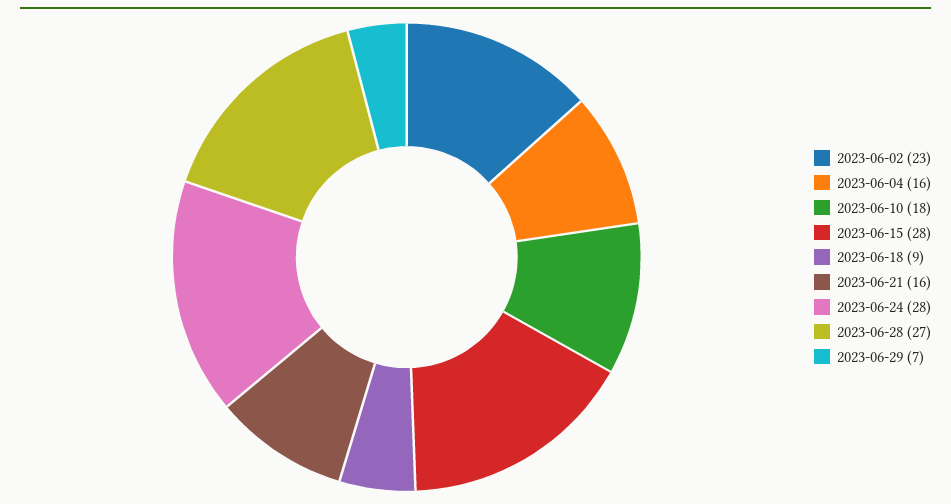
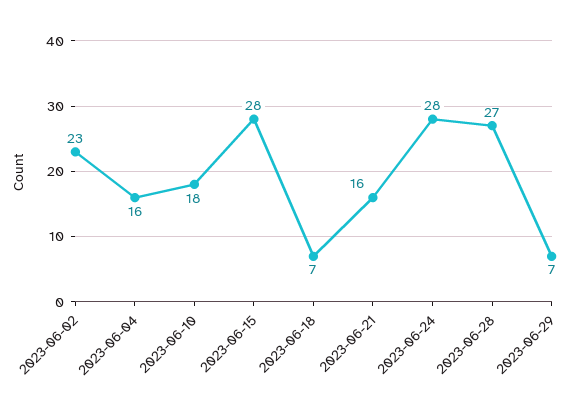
  {
    "2023-06-02": 23,
    "2023-06-04": 16,
    "2023-06-10": 18,
    "2023-06-15": 28,
-   "2023-06-18": 9,
+   "2023-06-18": 7,
    "2023-06-21": 16,
    "2023-06-24": 28,
    "2023-06-28": 27,
    "2023-06-29": 7
  }

